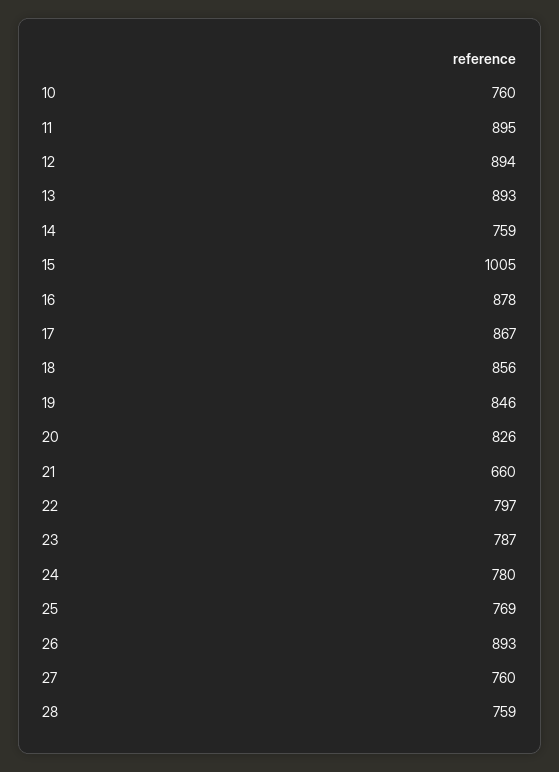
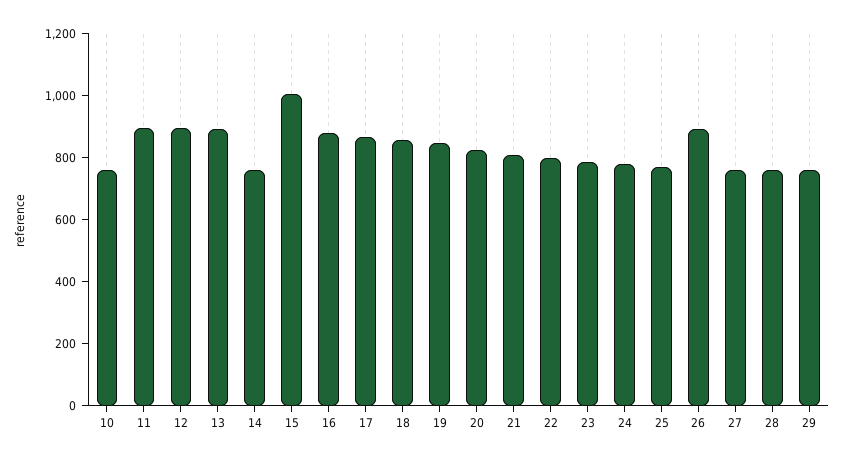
  {
    "10": 760,
    "11": 895,
    "12": 894,
    "13": 893,
    "14": 759,
    "15": 1005,
    "16": 878,
    "17": 867,
    "18": 856,
    "19": 846,
    "20": 826,
-   "21": 660,
+   "21": 800,
    "22": 797,
    "23": 787,
    "24": 780,
    "25": 769,
    "26": 893,
    "27": 760,
-   "28": 759
+   "28": 759,
+   "29": 750
  }

